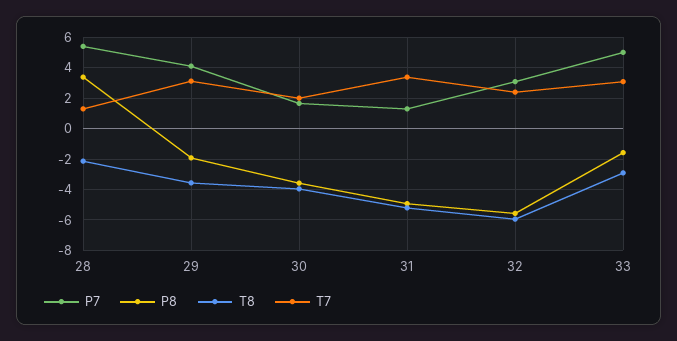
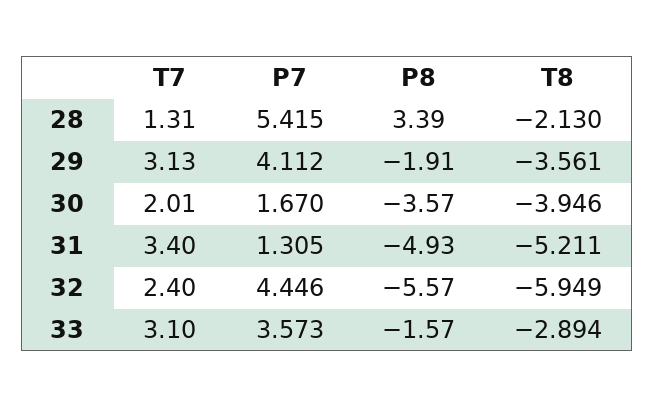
  {
    "P7": {
      "28": 5.415,
      "29": 4.112,
      "30": 1.67,
      "31": 1.305,
-     "32": 3,
+     "32": 4.446,
-     "33": 5
+     "33": 3.573
    },
    "P8": {
      "28": 3.39,
      "29": -1.91,
      "30": -3.57,
      "31": -4.93,
      "32": -5.57,
      "33": -1.57
    },
    "T8": {
      "28": -2.13,
      "29": -3.561,
      "30": -3.946,
      "31": -5.211,
      "32": -5.949,
      "33": -2.894
    },
    "T7": {
      "28": 1.31,
      "29": 3.13,
      "30": 2.01,
      "31": 3.4,
      "32": 2.4,
      "33": 3.1
    }
  }

